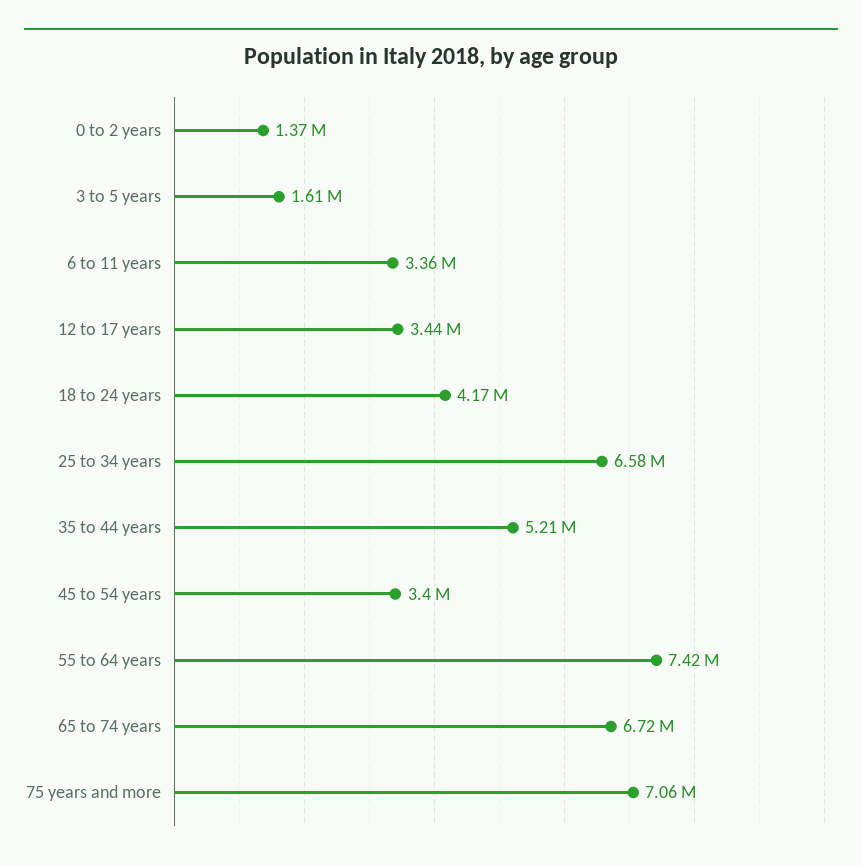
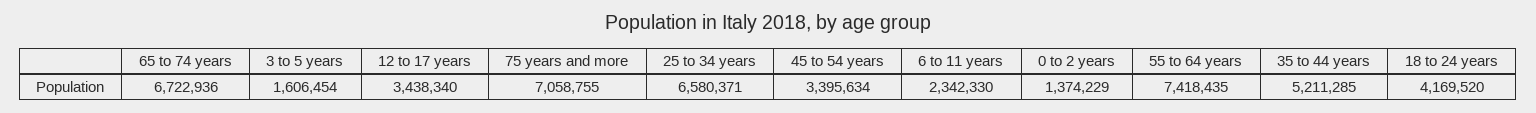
  {
    "0 to 2 years": 1374229,
    "3 to 5 years": 1606454,
-   "6 to 11 years": 3360000,
+   "6 to 11 years": 2342330,
    "12 to 17 years": 3438340,
    "18 to 24 years": 4169520,
    "25 to 34 years": 6580371,
    "35 to 44 years": 5211285,
    "45 to 54 years": 3395634,
    "55 to 64 years": 7418435,
    "65 to 74 years": 6722936,
    "75 years and more": 7058755
  }

